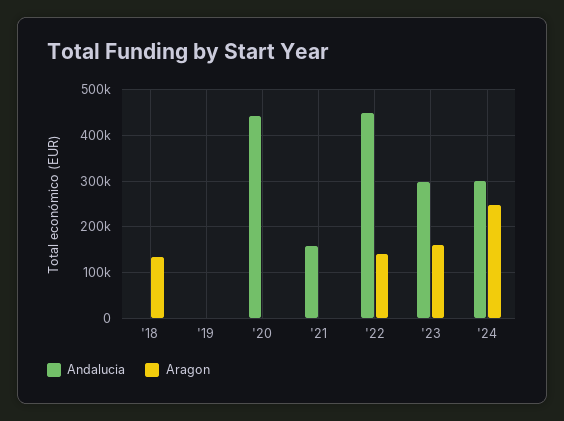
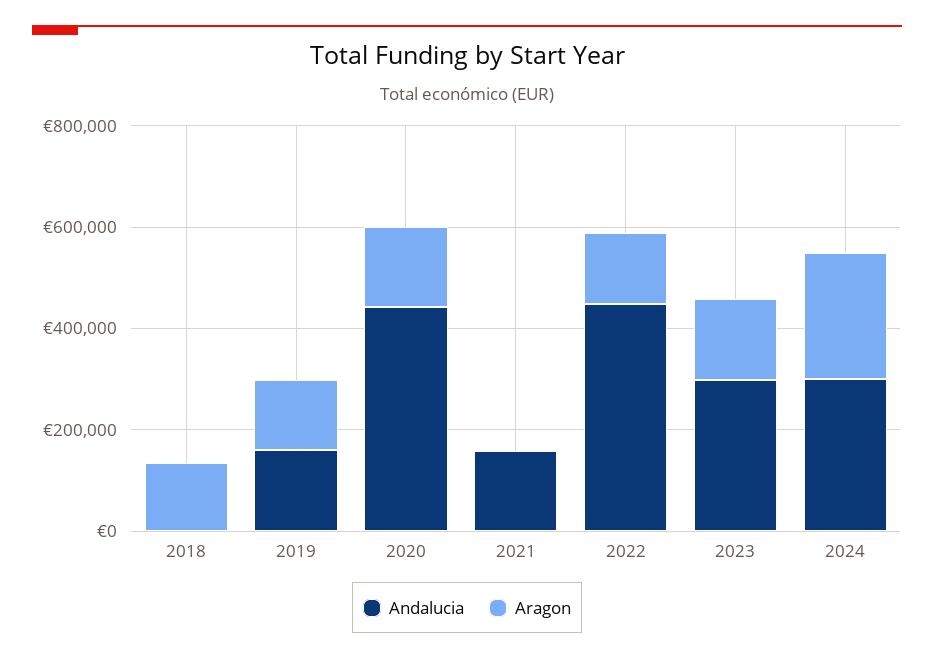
  {
    "Andalucia": {
      "'18": 0,
-     "'19": 0,
+     "'19": 150000,
      "'20": 440000,
      "'21": 160000,
      "'22": 440000,
      "'23": 300000,
      "'24": 300000
    },
    "Aragon": {
      "'18": 140000,
-     "'19": 0,
+     "'19": 150000,
-     "'20": 0,
+     "'20": 150000,
      "'21": 0,
      "'22": 140000,
      "'23": 160000,
      "'24": 240000
    }
  }

